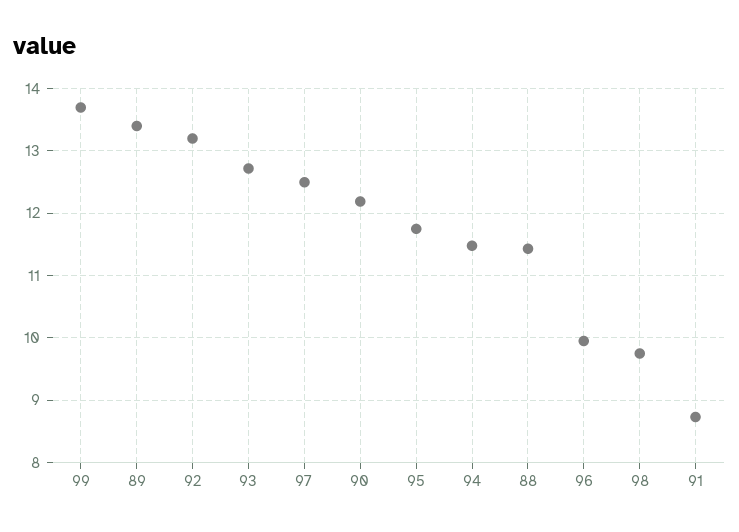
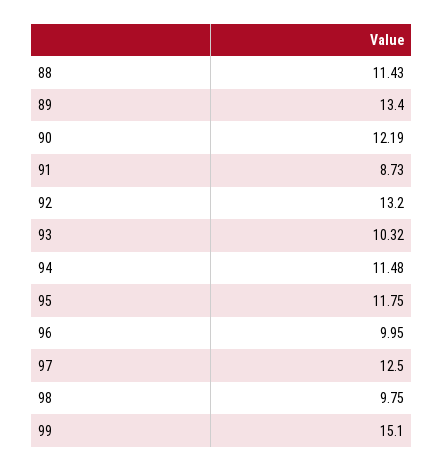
  {
-   "99": 13.7,
+   "99": 15.1,
    "89": 13.4,
    "92": 13.2,
-   "93": 12.7,
+   "93": 10.32,
    "97": 12.5,
    "90": 12.19,
    "95": 11.75,
    "94": 11.48,
    "88": 11.43,
    "96": 9.95,
    "98": 9.75,
    "91": 8.73
  }

